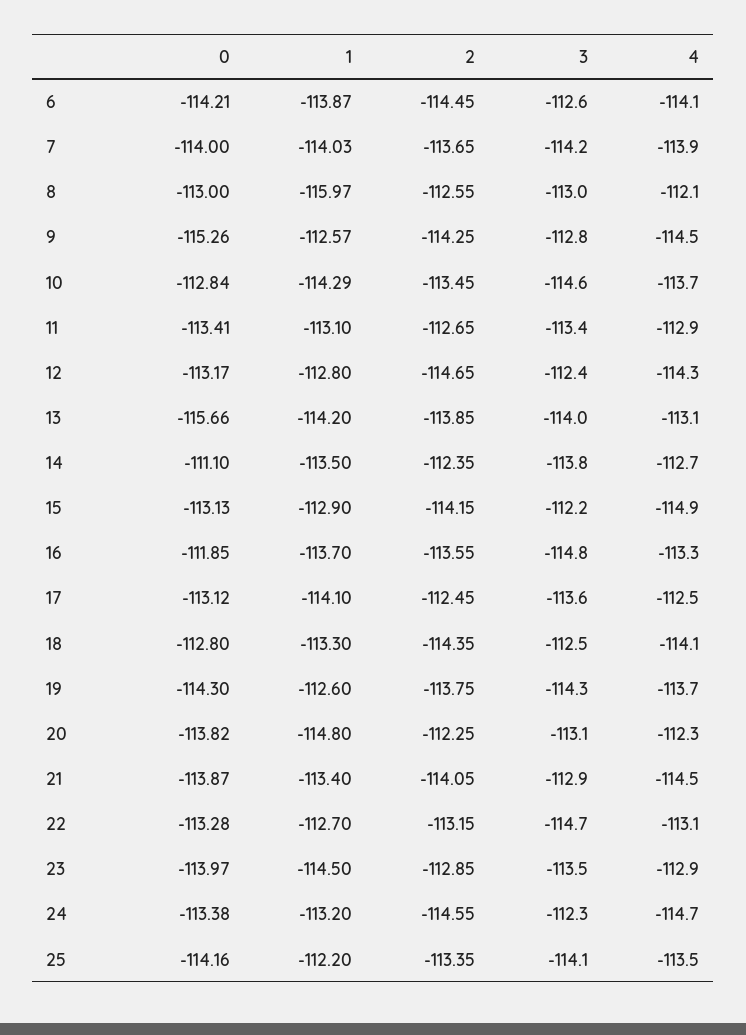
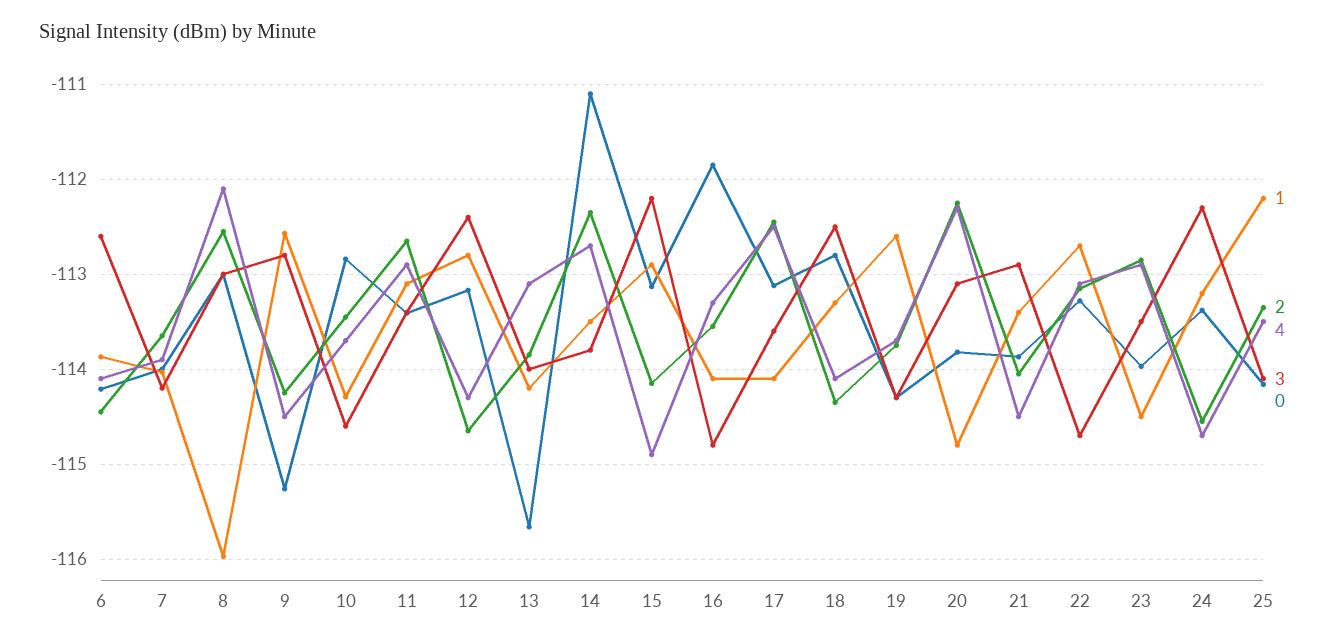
  {
    "0": {
      "6": -114.21,
      "7": -114,
      "8": -113,
      "9": -115.26,
      "10": -112.84,
      "11": -113.41,
      "12": -113.17,
      "13": -115.66,
      "14": -111.1,
      "15": -113.13,
      "16": -111.85,
      "17": -113.12,
      "18": -112.8,
      "19": -114.3,
      "20": -113.82,
      "21": -113.87,
      "22": -113.28,
      "23": -113.97,
      "24": -113.38,
      "25": -114.16
    },
    "1": {
      "6": -113.87,
      "7": -114.03,
      "8": -115.97,
      "9": -112.57,
      "10": -114.29,
      "11": -113.1,
      "12": -112.8,
      "13": -114.2,
      "14": -113.5,
      "15": -112.9,
-     "16": -113.7,
+     "16": -114.1,
      "17": -114.1,
      "18": -113.3,
      "19": -112.6,
      "20": -114.8,
      "21": -113.4,
      "22": -112.7,
      "23": -114.5,
      "24": -113.2,
      "25": -112.2
    },
    "2": {
      "6": -114.45,
      "7": -113.65,
      "8": -112.55,
      "9": -114.25,
      "10": -113.45,
      "11": -112.65,
      "12": -114.65,
      "13": -113.85,
      "14": -112.35,
      "15": -114.15,
      "16": -113.55,
      "17": -112.45,
      "18": -114.35,
      "19": -113.75,
      "20": -112.25,
      "21": -114.05,
      "22": -113.15,
      "23": -112.85,
      "24": -114.55,
      "25": -113.35
    },
    "3": {
      "6": -112.6,
      "7": -114.2,
      "8": -113,
      "9": -112.8,
      "10": -114.6,
      "11": -113.4,
      "12": -112.4,
      "13": -114,
      "14": -113.8,
      "15": -112.2,
      "16": -114.8,
      "17": -113.6,
      "18": -112.5,
      "19": -114.3,
      "20": -113.1,
      "21": -112.9,
      "22": -114.7,
      "23": -113.5,
      "24": -112.3,
      "25": -114.1
    },
    "4": {
      "6": -114.1,
      "7": -113.9,
      "8": -112.1,
      "9": -114.5,
      "10": -113.7,
      "11": -112.9,
      "12": -114.3,
      "13": -113.1,
      "14": -112.7,
      "15": -114.9,
      "16": -113.3,
      "17": -112.5,
      "18": -114.1,
      "19": -113.7,
      "20": -112.3,
      "21": -114.5,
      "22": -113.1,
      "23": -112.9,
      "24": -114.7,
      "25": -113.5
    }
  }

